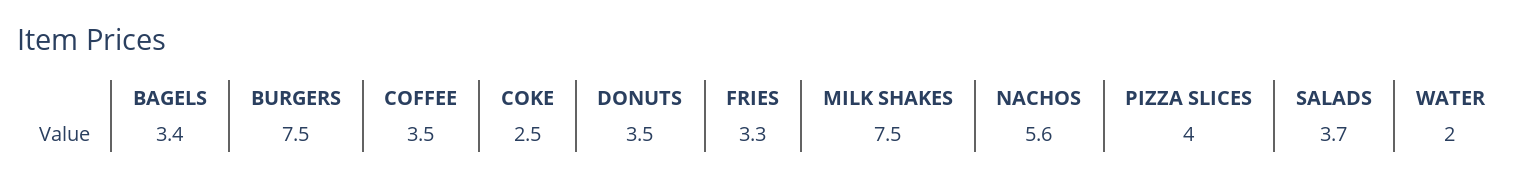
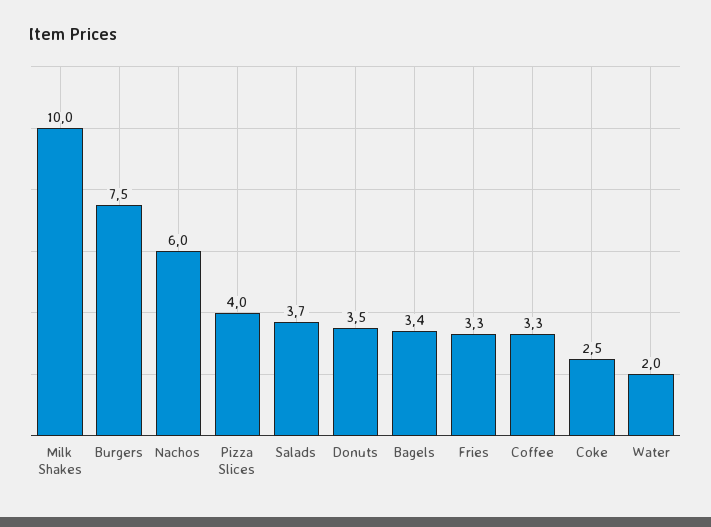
  {
    "BAGELS": 3.4,
    "BURGERS": 7.5,
-   "COFFEE": 3.5,
+   "COFFEE": 3.3,
    "COKE": 2.5,
    "DONUTS": 3.5,
    "FRIES": 3.3,
-   "MILK SHAKES": 7.5,
+   "MILK SHAKES": 10,
-   "NACHOS": 5.6,
+   "NACHOS": 6,
    "PIZZA SLICES": 4,
    "SALADS": 3.7,
    "WATER": 2
  }

